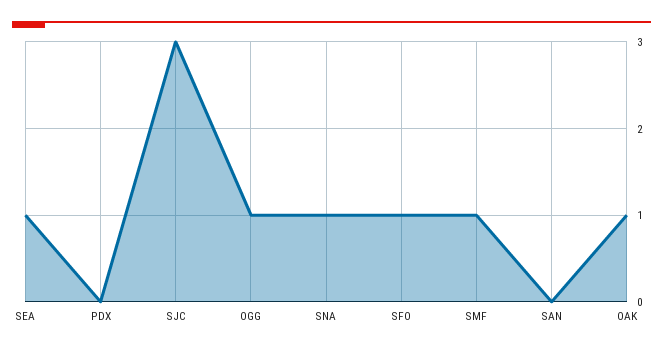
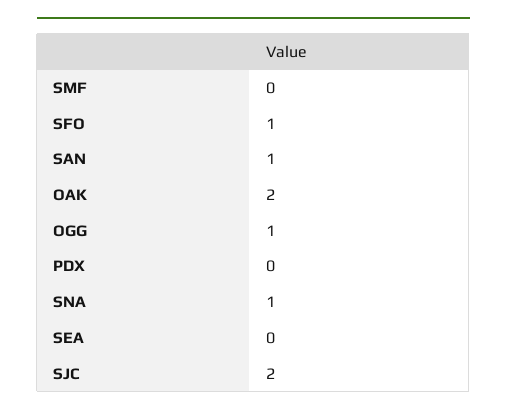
  {
-   "SEA": 1,
+   "SEA": 0,
    "PDX": 0,
-   "SJC": 3,
+   "SJC": 2,
    "OGG": 1,
    "SNA": 1,
    "SFO": 1,
-   "SMF": 1,
+   "SMF": 0,
-   "SAN": 0,
+   "SAN": 1,
-   "OAK": 1
+   "OAK": 2
  }

